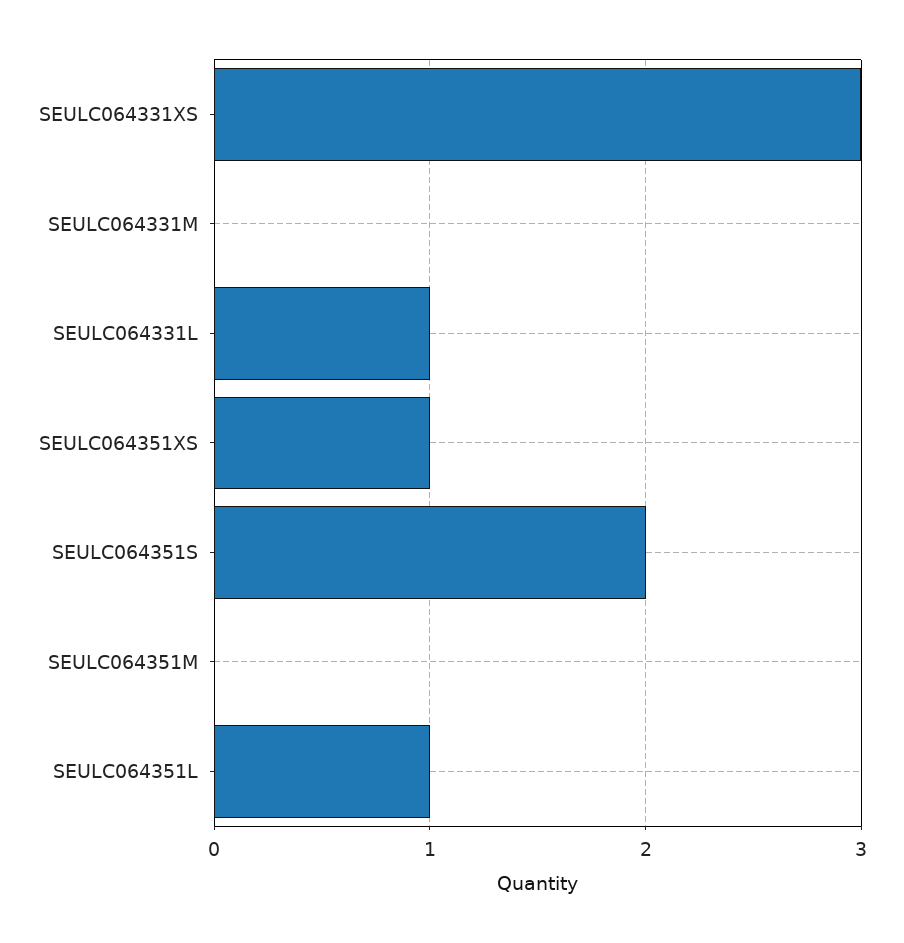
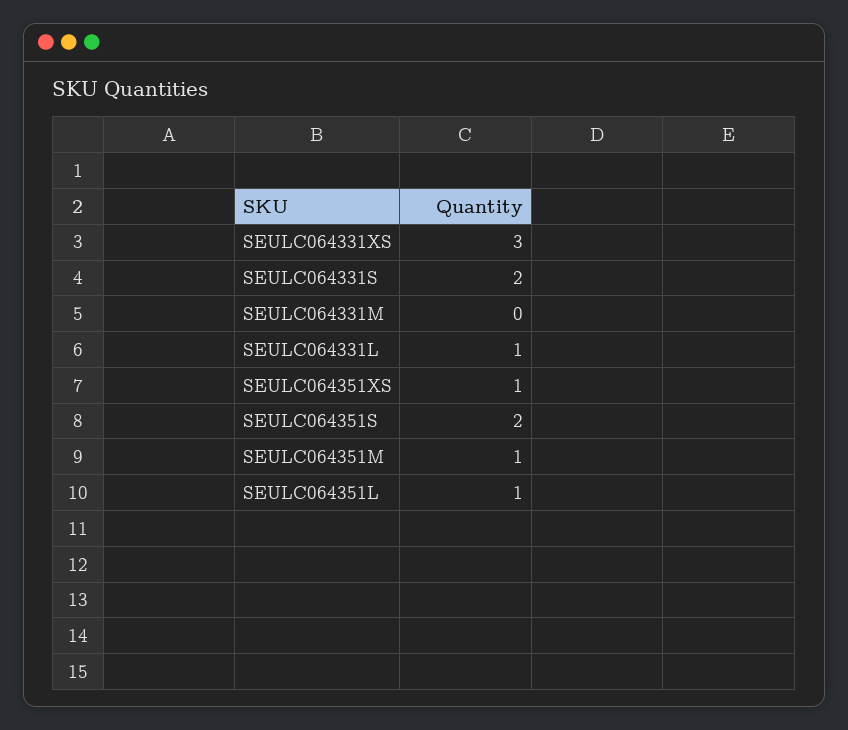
  {
    "SEULC064331XS": 3,
    "SEULC064331M": 0,
    "SEULC064331L": 1,
    "SEULC064351XS": 1,
    "SEULC064351S": 2,
-   "SEULC064351M": 0,
+   "SEULC064351M": 1,
-   "SEULC064351L": 1
+   "SEULC064351L": 1,
+   "SEULC064331S": 2
  }

